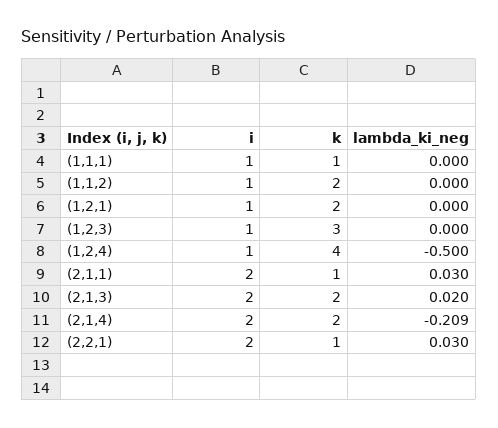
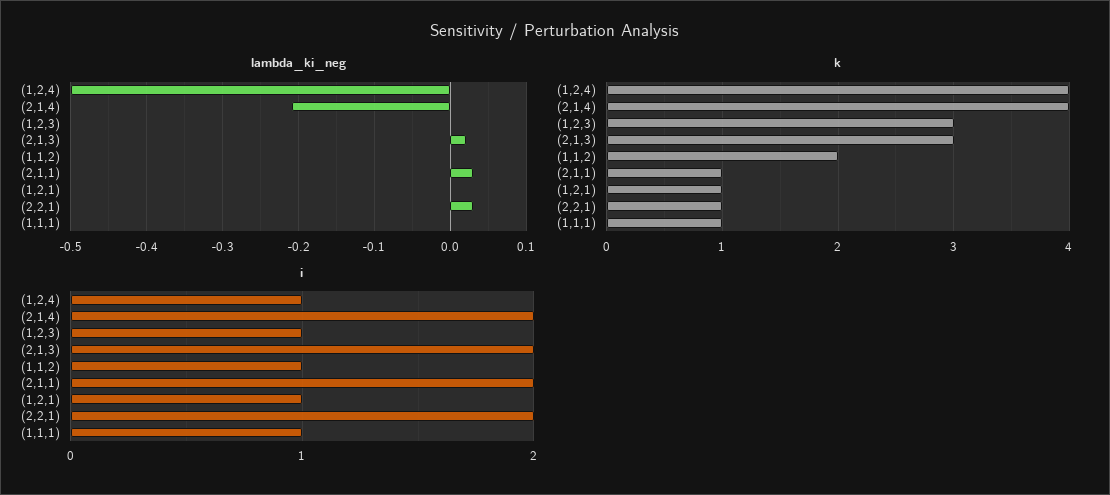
  {
    "i": {
      "(1,1,1)": 1,
      "(1,1,2)": 1,
      "(1,2,1)": 1,
      "(1,2,3)": 1,
      "(1,2,4)": 1,
      "(2,1,1)": 2,
      "(2,1,3)": 2,
      "(2,1,4)": 2,
      "(2,2,1)": 2
    },
    "k": {
      "(1,1,1)": 1,
      "(1,1,2)": 2,
-     "(1,2,1)": 2,
+     "(1,2,1)": 1,
      "(1,2,3)": 3,
      "(1,2,4)": 4,
      "(2,1,1)": 1,
-     "(2,1,3)": 2,
+     "(2,1,3)": 3,
-     "(2,1,4)": 2,
+     "(2,1,4)": 4,
      "(2,2,1)": 1
    },
    "lambda_ki_neg": {
      "(1,1,1)": 0,
      "(1,1,2)": 0,
      "(1,2,1)": 0,
      "(1,2,3)": 0,
      "(1,2,4)": -0.5,
      "(2,1,1)": 0.03,
      "(2,1,3)": 0.02,
      "(2,1,4)": -0.209,
      "(2,2,1)": 0.03
    }
  }

